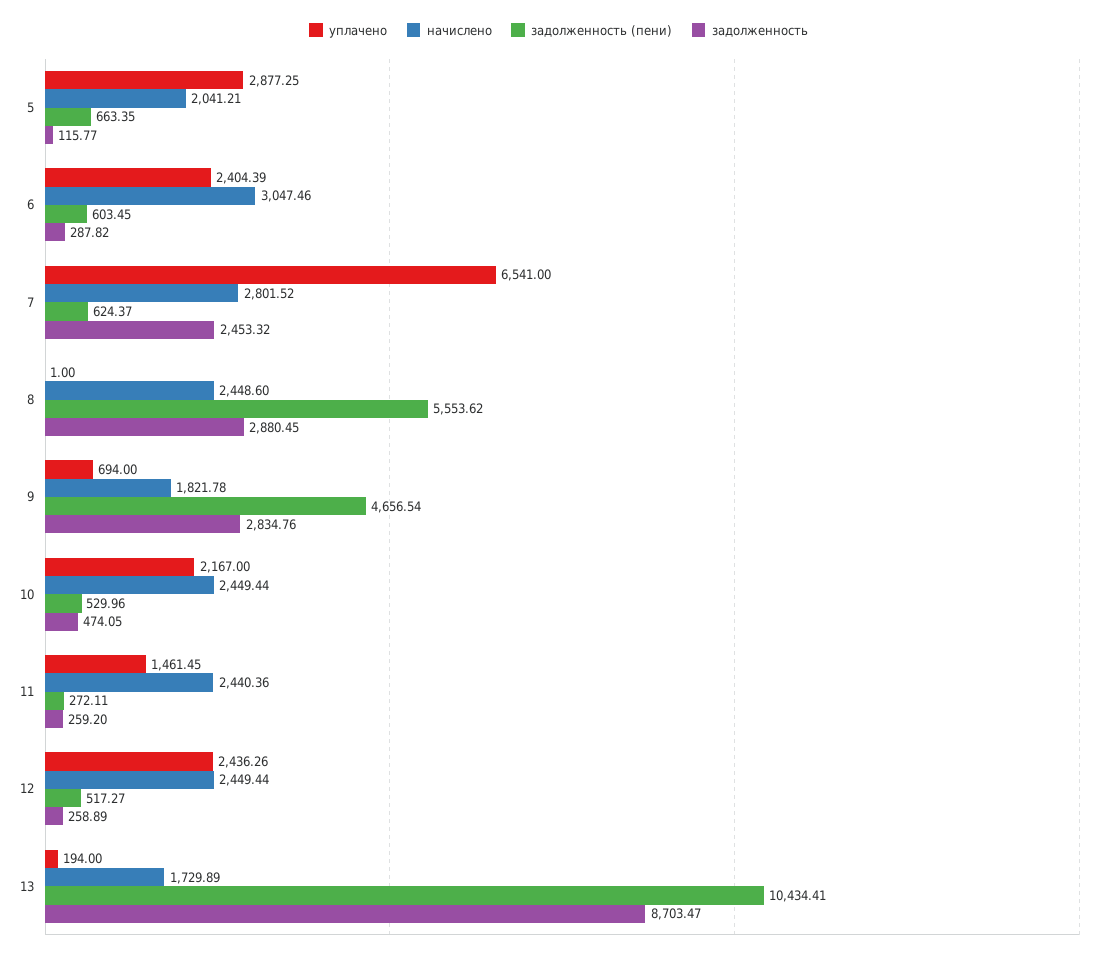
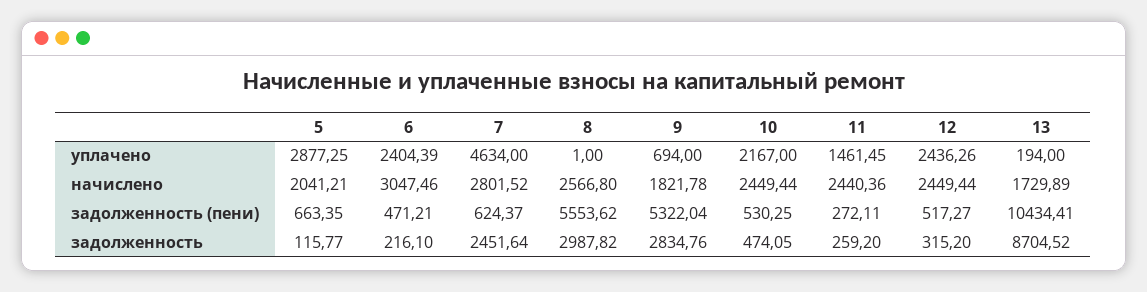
  {
    "уплачено": {
      "5": 2877.25,
      "6": 2404.39,
-     "7": 6541,
+     "7": 4634,
      "8": 1,
      "9": 694,
      "10": 2167,
      "11": 1461.45,
      "12": 2436.26,
      "13": 194
    },
    "начислено": {
      "5": 2041.21,
      "6": 3047.46,
      "7": 2801.52,
-     "8": 2448.6,
+     "8": 2566.8,
      "9": 1821.78,
      "10": 2449.44,
      "11": 2440.36,
      "12": 2449.44,
      "13": 1729.89
    },
    "задолженность (пени)": {
      "5": 663.35,
-     "6": 603.45,
+     "6": 471.21,
      "7": 624.37,
      "8": 5553.62,
-     "9": 4656.54,
+     "9": 5322.04,
-     "10": 529.96,
+     "10": 530.25,
      "11": 272.11,
      "12": 517.27,
      "13": 10434.41
    },
    "задолженность": {
      "5": 115.77,
-     "6": 287.82,
+     "6": 216.1,
-     "7": 2453.32,
+     "7": 2451.64,
-     "8": 2880.45,
+     "8": 2987.82,
      "9": 2834.76,
      "10": 474.05,
      "11": 259.2,
-     "12": 258.89,
+     "12": 315.2,
-     "13": 8703.47
+     "13": 8704.52
    }
  }

